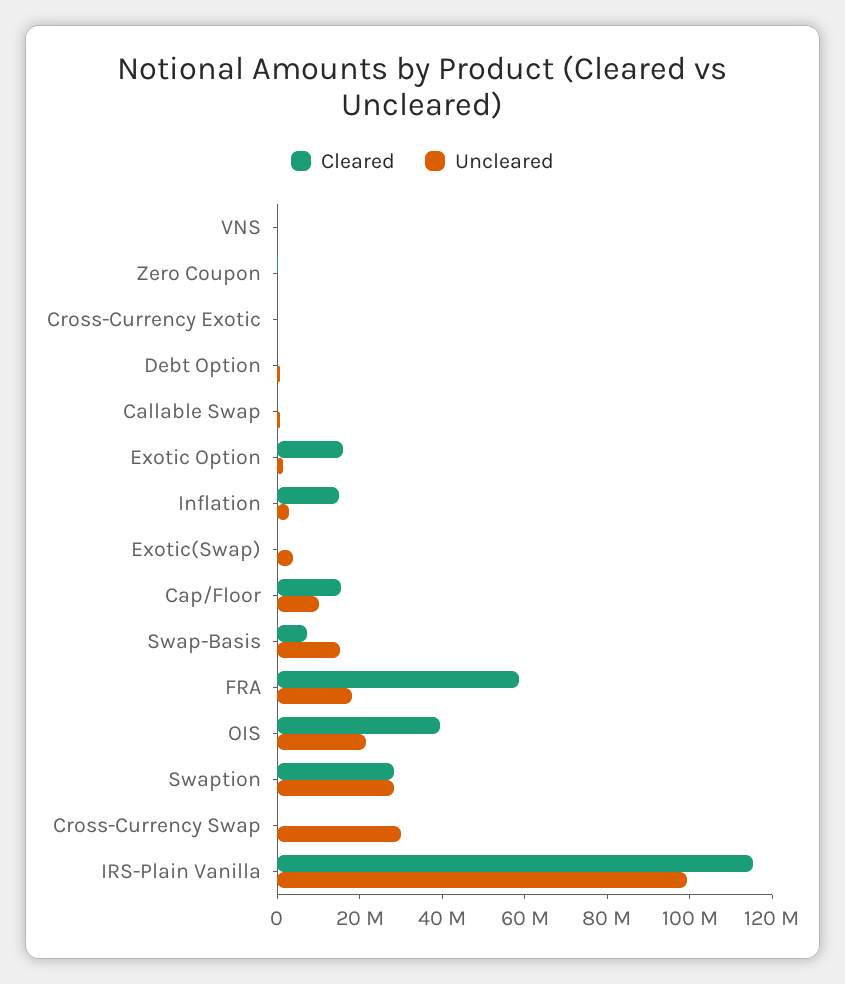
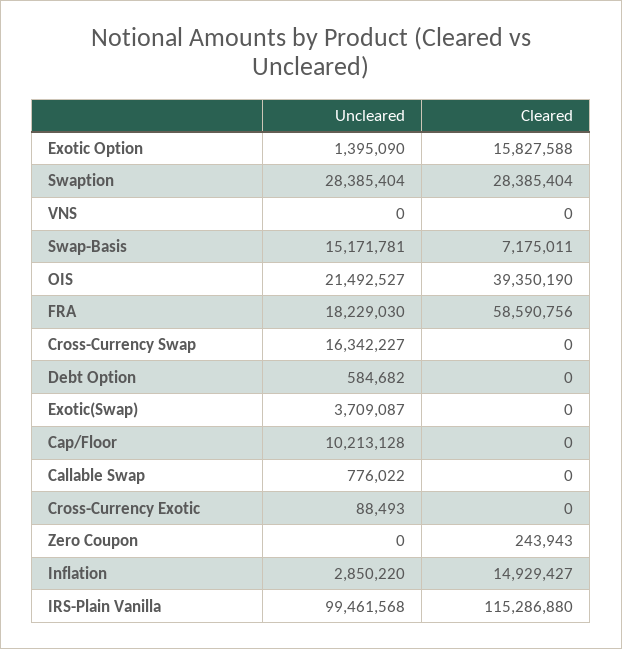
  {
    "Cleared": {
      "VNS": 0,
      "Zero Coupon": 243943,
      "Cross-Currency Exotic": 0,
      "Debt Option": 0,
      "Callable Swap": 0,
      "Exotic Option": 15827588,
      "Inflation": 14929427,
      "Exotic(Swap)": 0,
-     "Cap/Floor": 15000000,
+     "Cap/Floor": 0,
      "Swap-Basis": 7175011,
      "FRA": 58590756,
      "OIS": 39350190,
      "Swaption": 28385404,
      "Cross-Currency Swap": 0,
      "IRS-Plain Vanilla": 115286880
    },
    "Uncleared": {
      "VNS": 0,
      "Zero Coupon": 0,
      "Cross-Currency Exotic": 88493,
      "Debt Option": 584682,
      "Callable Swap": 776022,
      "Exotic Option": 1395090,
      "Inflation": 2850220,
      "Exotic(Swap)": 3709087,
      "Cap/Floor": 10213128,
      "Swap-Basis": 15171781,
      "FRA": 18229030,
      "OIS": 21492527,
      "Swaption": 28385404,
-     "Cross-Currency Swap": 30000000,
+     "Cross-Currency Swap": 16342227,
      "IRS-Plain Vanilla": 99461568
    }
  }

